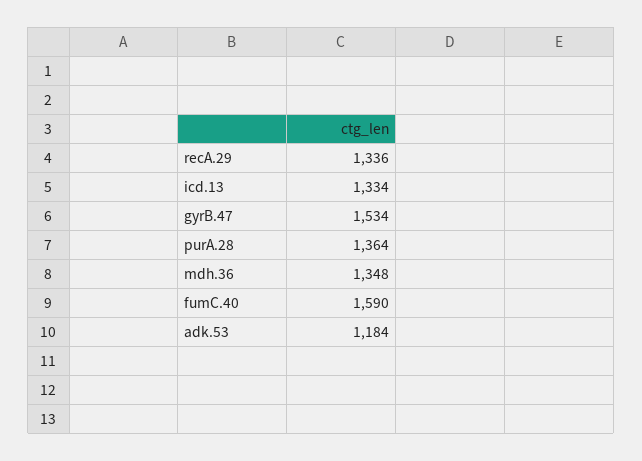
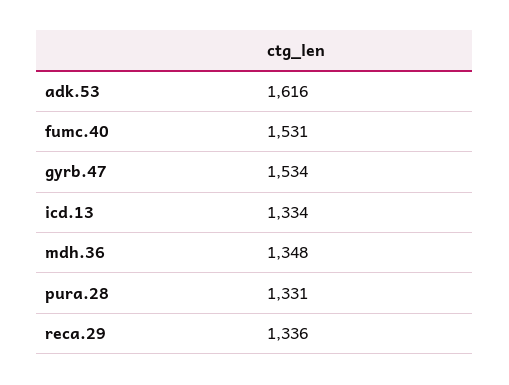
  {
    "recA.29": 1336,
    "icd.13": 1334,
    "gyrB.47": 1534,
-   "purA.28": 1364,
+   "purA.28": 1331,
    "mdh.36": 1348,
-   "fumC.40": 1590,
+   "fumC.40": 1531,
-   "adk.53": 1184
+   "adk.53": 1616
  }

